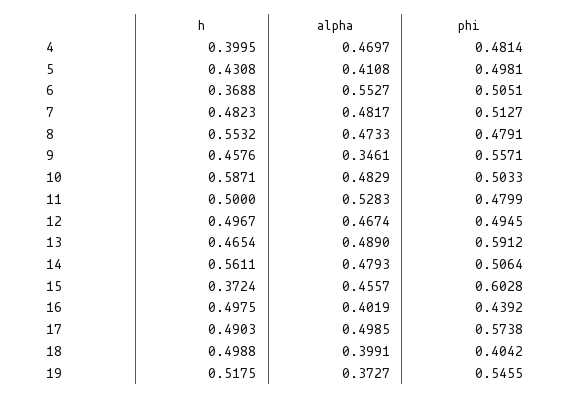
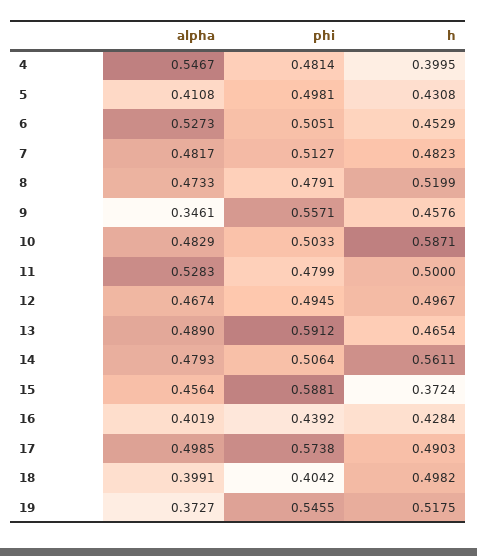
  {
    "h": {
      "4": 0.3995,
      "5": 0.4308,
-     "6": 0.3688,
+     "6": 0.4529,
      "7": 0.4823,
-     "8": 0.5532,
+     "8": 0.5199,
      "9": 0.4576,
      "10": 0.5871,
      "11": 0.5,
      "12": 0.4967,
      "13": 0.4654,
      "14": 0.5611,
      "15": 0.3724,
-     "16": 0.4975,
+     "16": 0.4284,
      "17": 0.4903,
-     "18": 0.4988,
+     "18": 0.4982,
      "19": 0.5175
    },
    "alpha": {
-     "4": 0.4697,
+     "4": 0.5467,
      "5": 0.4108,
-     "6": 0.5527,
+     "6": 0.5273,
      "7": 0.4817,
      "8": 0.4733,
      "9": 0.3461,
      "10": 0.4829,
      "11": 0.5283,
      "12": 0.4674,
      "13": 0.489,
      "14": 0.4793,
-     "15": 0.4557,
+     "15": 0.4564,
      "16": 0.4019,
      "17": 0.4985,
      "18": 0.3991,
      "19": 0.3727
    },
    "phi": {
      "4": 0.4814,
      "5": 0.4981,
      "6": 0.5051,
      "7": 0.5127,
      "8": 0.4791,
      "9": 0.5571,
      "10": 0.5033,
      "11": 0.4799,
      "12": 0.4945,
      "13": 0.5912,
      "14": 0.5064,
-     "15": 0.6028,
+     "15": 0.5881,
      "16": 0.4392,
      "17": 0.5738,
      "18": 0.4042,
      "19": 0.5455
    }
  }

